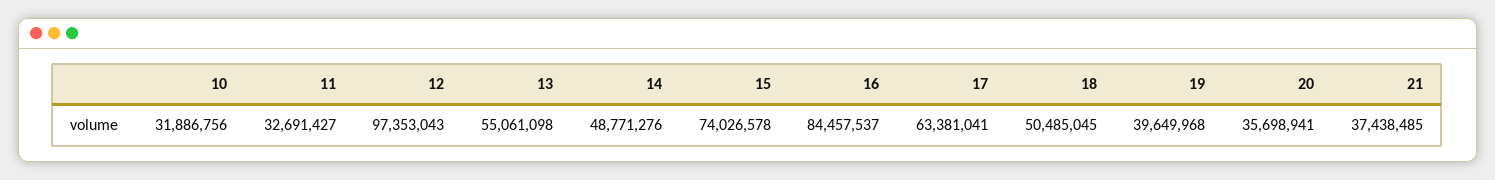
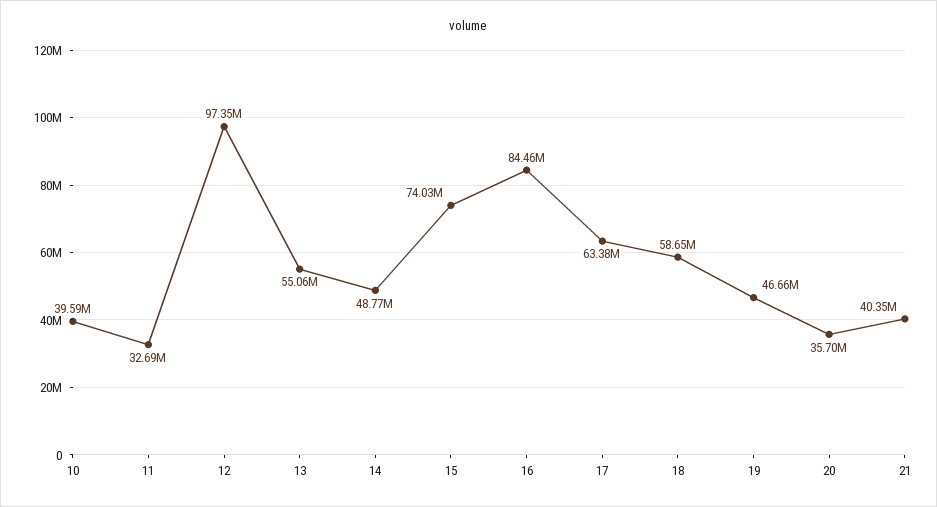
  {
-   "10": 31886756,
+   "10": 39590000,
    "11": 32691427,
    "12": 97353043,
    "13": 55061098,
    "14": 48771276,
    "15": 74026578,
    "16": 84457537,
    "17": 63381041,
-   "18": 50485045,
+   "18": 58650000,
-   "19": 39649968,
+   "19": 46660000,
    "20": 35698941,
-   "21": 37438485
+   "21": 40350000
  }

